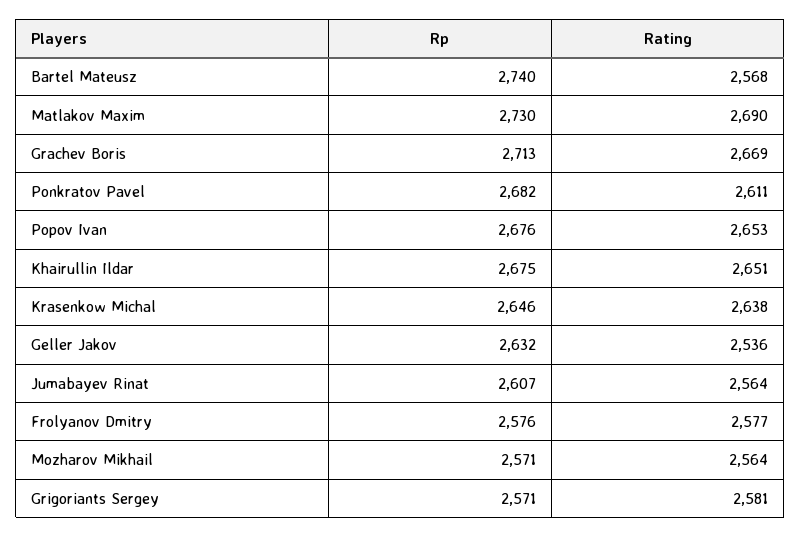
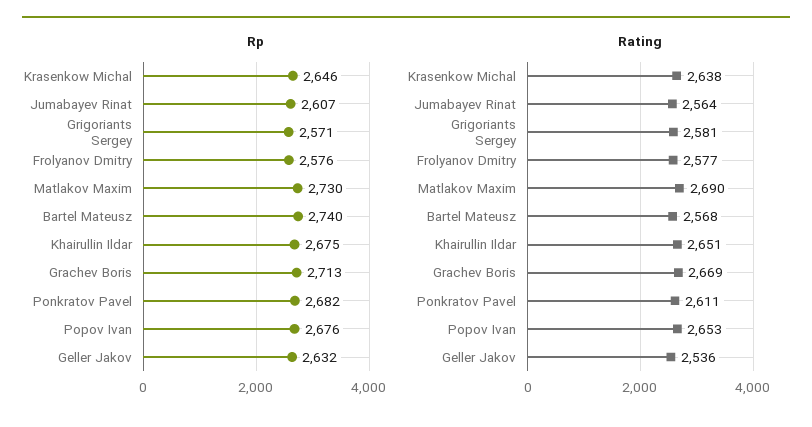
  {
    "Rp": {
      "Bartel Mateusz": 2740,
      "Matlakov Maxim": 2730,
      "Grachev Boris": 2713,
      "Ponkratov Pavel": 2682,
      "Popov Ivan": 2676,
      "Khairullin Ildar": 2675,
      "Krasenkow Michal": 2646,
      "Geller Jakov": 2632,
      "Jumabayev Rinat": 2607,
      "Frolyanov Dmitry": 2576,
-     "Mozharov Mikhail": 2571,
      "Grigoriants Sergey": 2571
    },
    "Rating": {
      "Bartel Mateusz": 2568,
      "Matlakov Maxim": 2690,
      "Grachev Boris": 2669,
      "Ponkratov Pavel": 2611,
      "Popov Ivan": 2653,
      "Khairullin Ildar": 2651,
      "Krasenkow Michal": 2638,
      "Geller Jakov": 2536,
      "Jumabayev Rinat": 2564,
      "Frolyanov Dmitry": 2577,
-     "Mozharov Mikhail": 2564,
      "Grigoriants Sergey": 2581
    }
  }

